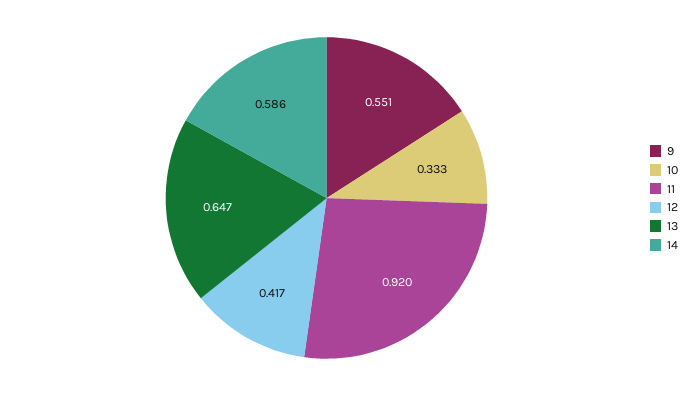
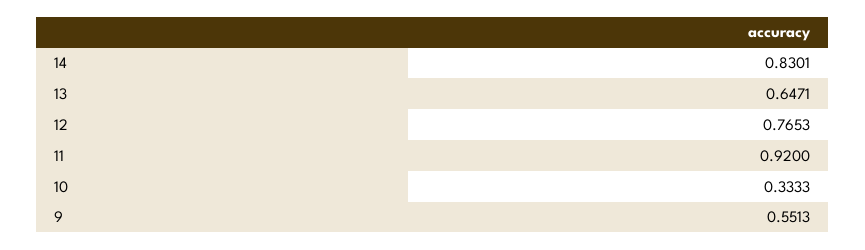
  {
    "9": 0.5513,
    "10": 0.3333,
    "11": 0.92,
-   "12": 0.417,
+   "12": 0.7653,
    "13": 0.6471,
-   "14": 0.586
+   "14": 0.8301
  }

